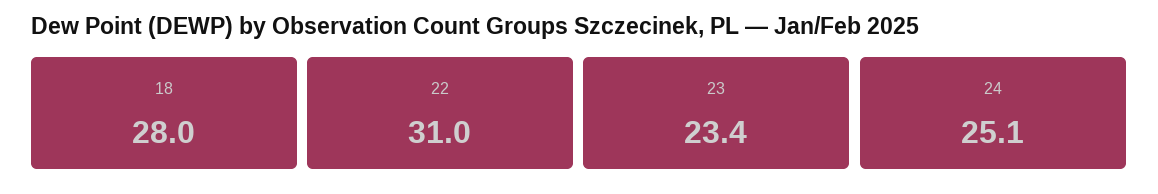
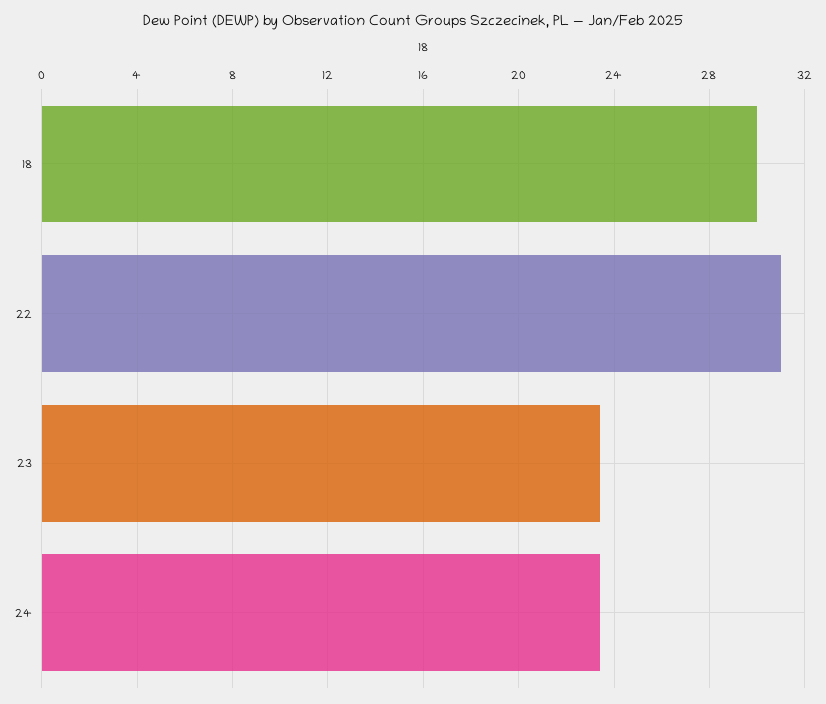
  {
-   "18": 28,
+   "18": 30,
    "22": 31,
    "23": 23.4,
-   "24": 25.1
+   "24": 23.5
  }

